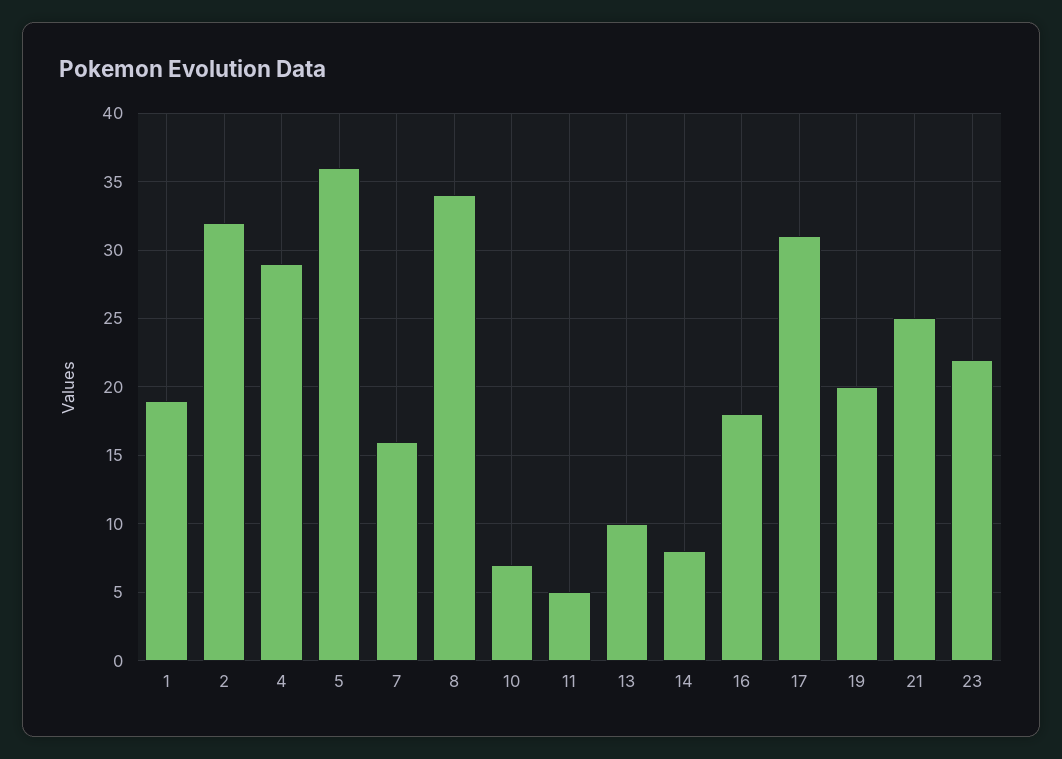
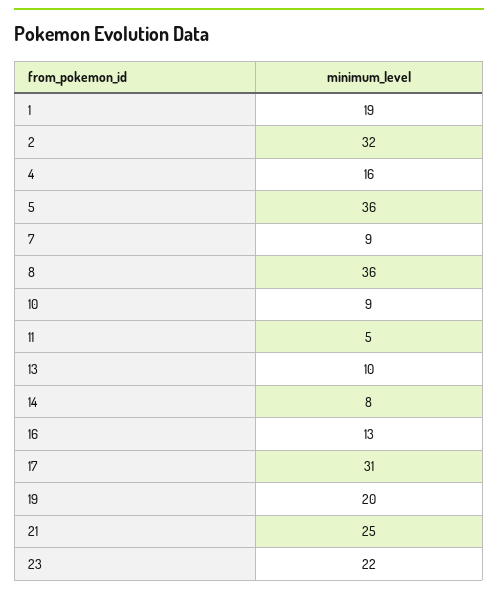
  {
    "1": 19,
    "2": 32,
-   "4": 29,
+   "4": 16,
    "5": 36,
-   "7": 16,
+   "7": 9,
-   "8": 34,
+   "8": 36,
-   "10": 7,
+   "10": 9,
    "11": 5,
    "13": 10,
    "14": 8,
-   "16": 18,
+   "16": 13,
    "17": 31,
    "19": 20,
    "21": 25,
    "23": 22
  }

